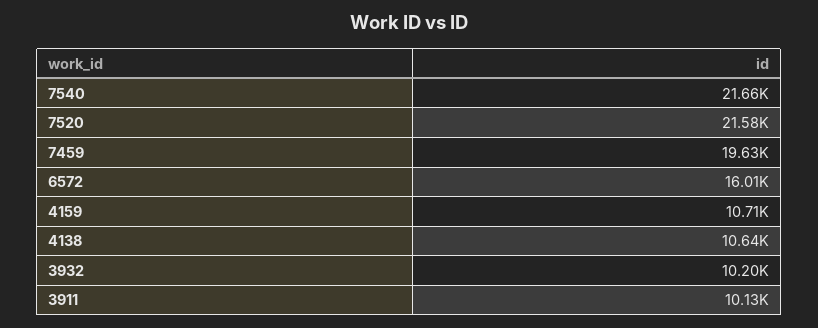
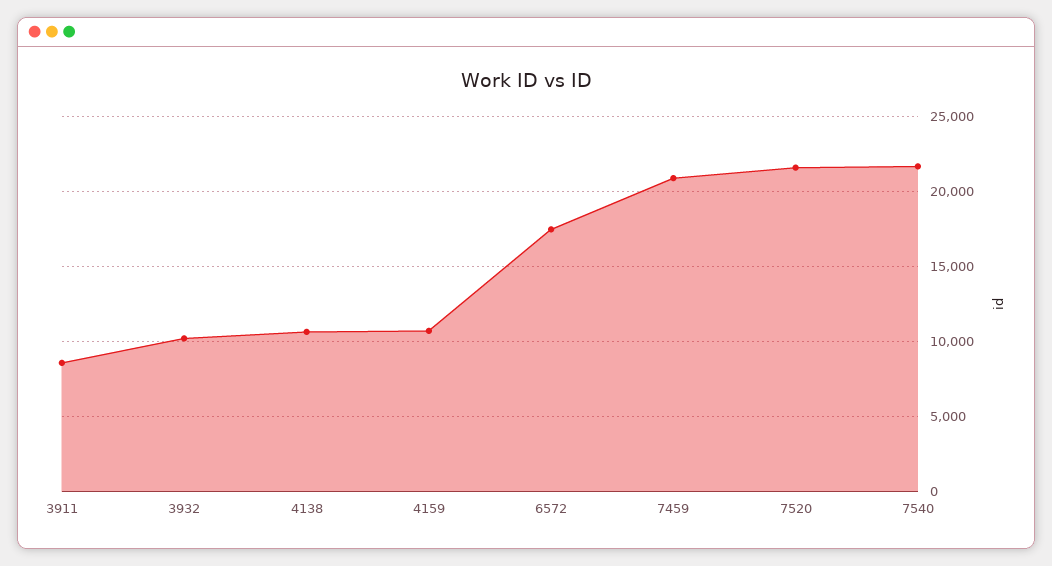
  {
    "7540": 21660,
    "7520": 21580,
-   "7459": 19630,
+   "7459": 21000,
-   "6572": 16010,
+   "6572": 17500,
    "4159": 10710,
    "4138": 10640,
    "3932": 10200,
-   "3911": 10130
+   "3911": 8500
  }

